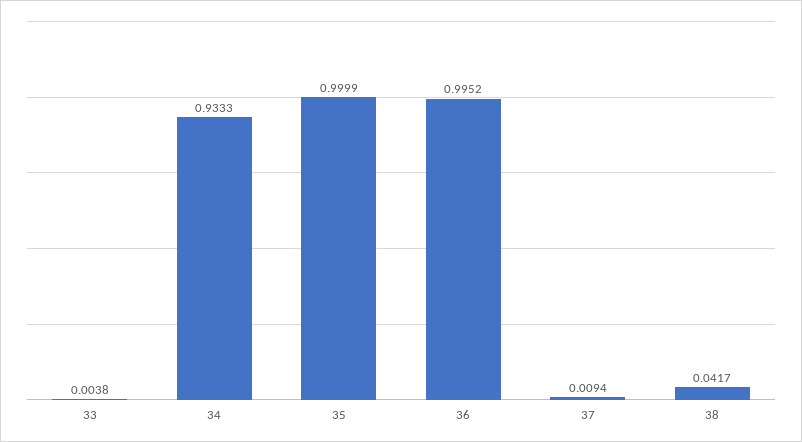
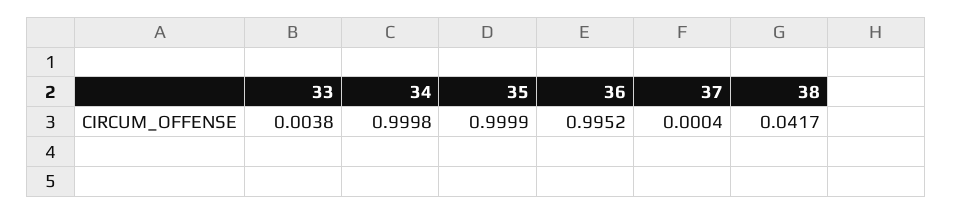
  {
    "33": 0.0038,
-   "34": 0.9333,
+   "34": 0.9998,
    "35": 0.9999,
    "36": 0.9952,
-   "37": 0.0094,
+   "37": 0.0004,
    "38": 0.0417
  }

